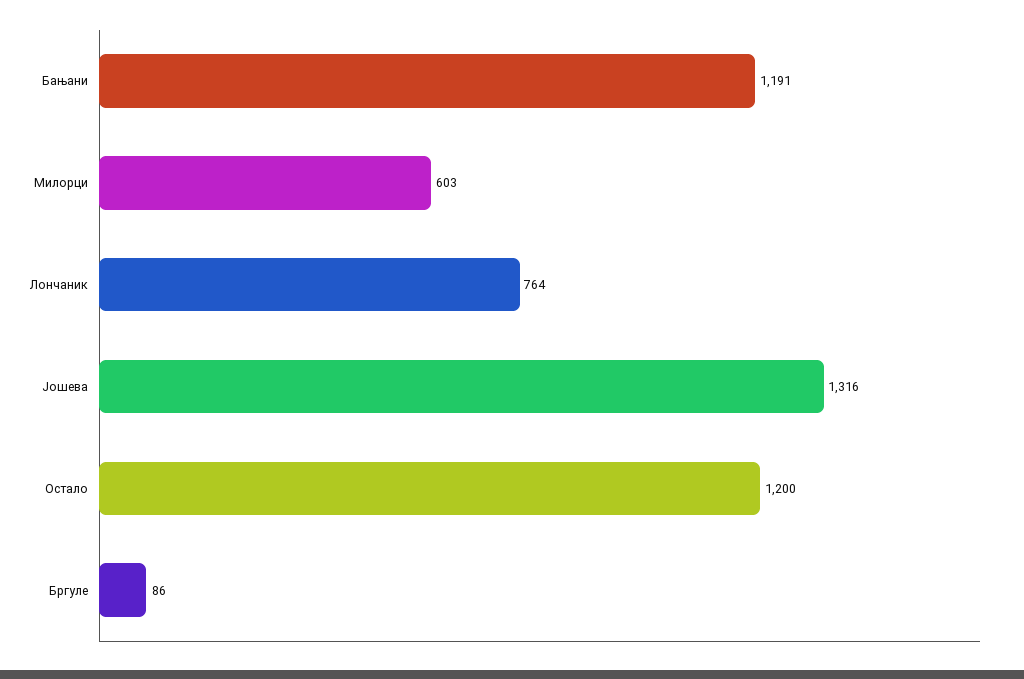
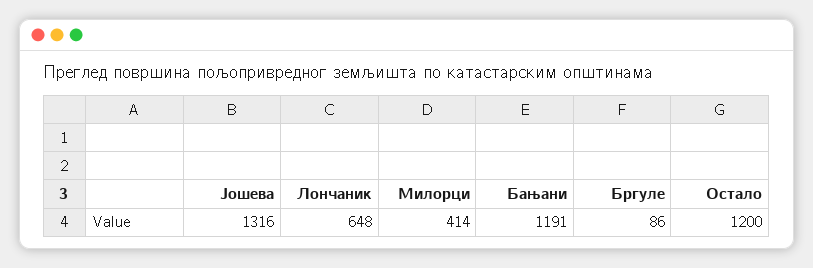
  {
    "Бањани": 1191,
-   "Милорци": 603,
+   "Милорци": 414,
-   "Лончаник": 764,
+   "Лончаник": 648,
    "Јошева": 1316,
    "Остало": 1200,
    "Бргуле": 86
  }

